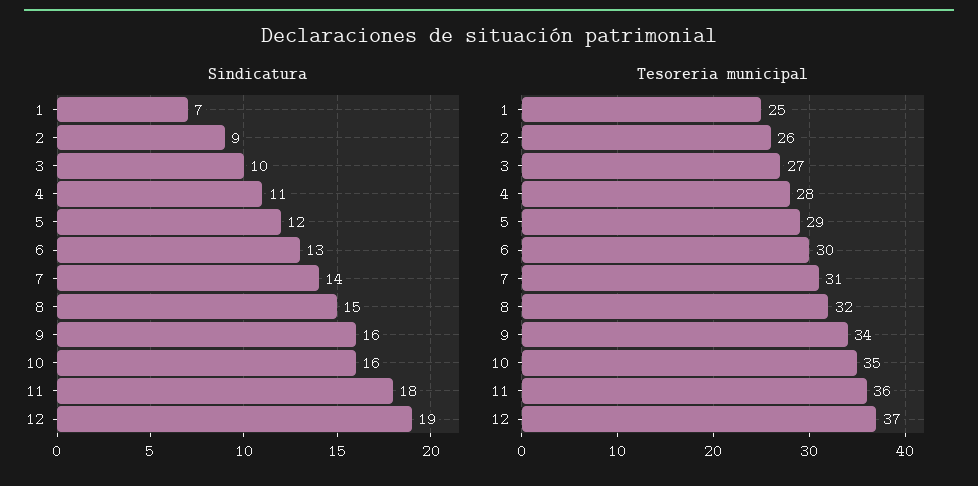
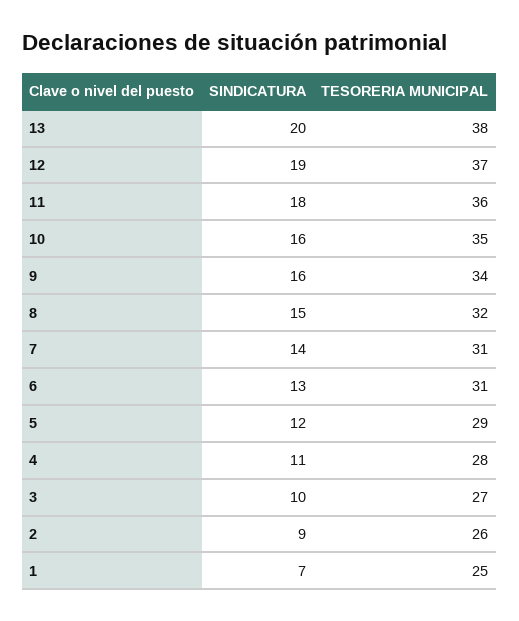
  {
    "Sindicatura": {
      "1": 7,
      "2": 9,
      "3": 10,
      "4": 11,
      "5": 12,
      "6": 13,
      "7": 14,
      "8": 15,
      "9": 16,
      "10": 16,
      "11": 18,
-     "12": 19
+     "12": 19,
+     "13": 20
    },
    "Tesoreria municipal": {
      "1": 25,
      "2": 26,
      "3": 27,
      "4": 28,
      "5": 29,
-     "6": 30,
+     "6": 31,
      "7": 31,
      "8": 32,
      "9": 34,
      "10": 35,
      "11": 36,
-     "12": 37
+     "12": 37,
+     "13": 38
    }
  }

